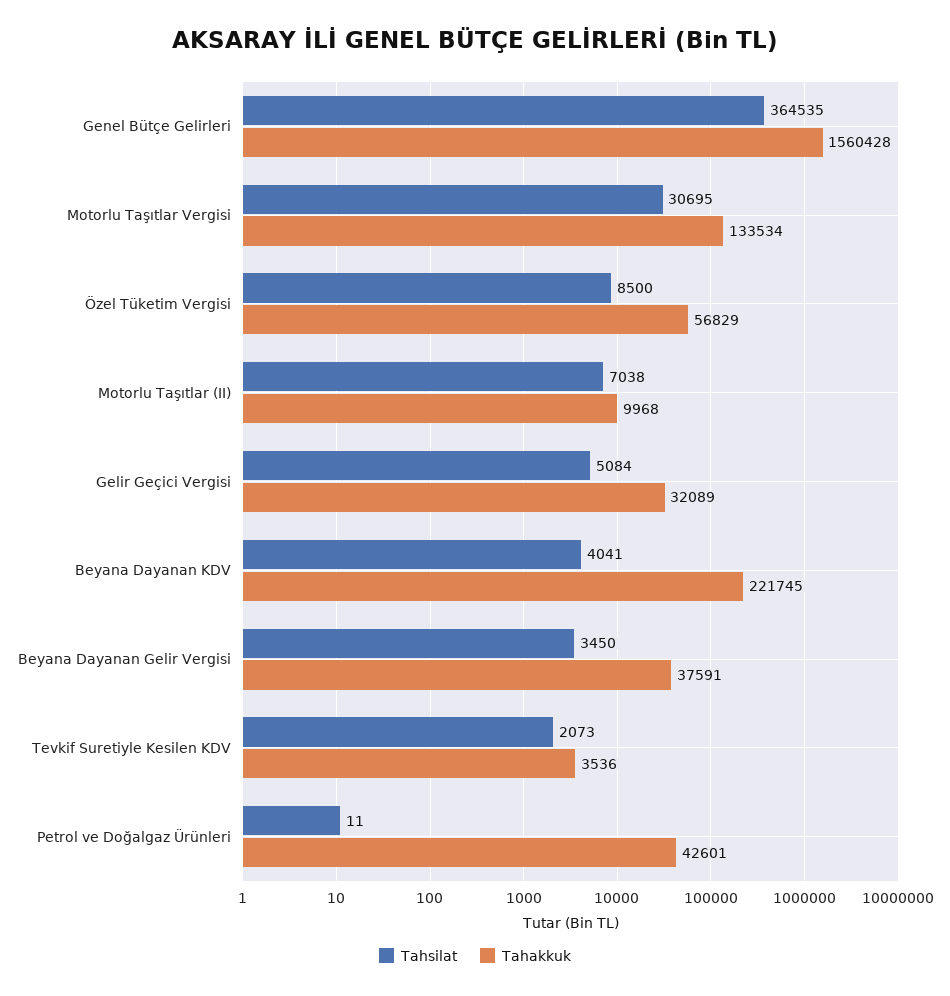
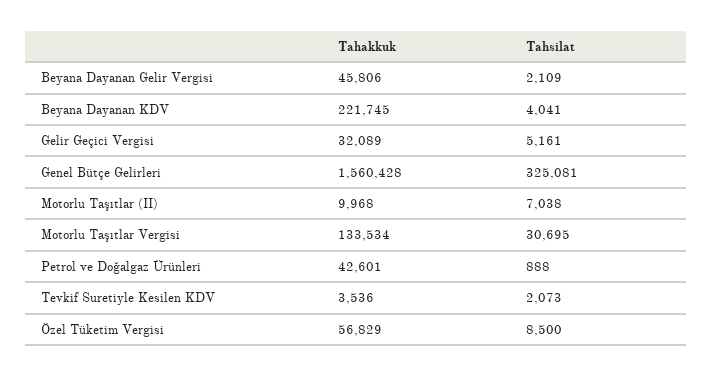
  {
    "Tahsilat": {
-     "Genel Bütçe Gelirleri": 364535,
+     "Genel Bütçe Gelirleri": 325081,
      "Motorlu Taşıtlar Vergisi": 30695,
      "Özel Tüketim Vergisi": 8500,
      "Motorlu Taşıtlar (II)": 7038,
-     "Gelir Geçici Vergisi": 5084,
+     "Gelir Geçici Vergisi": 5161,
      "Beyana Dayanan KDV": 4041,
-     "Beyana Dayanan Gelir Vergisi": 3450,
+     "Beyana Dayanan Gelir Vergisi": 2109,
      "Tevkif Suretiyle Kesilen KDV": 2073,
-     "Petrol ve Doğalgaz Ürünleri": 11
+     "Petrol ve Doğalgaz Ürünleri": 888
    },
    "Tahakkuk": {
      "Genel Bütçe Gelirleri": 1560428,
      "Motorlu Taşıtlar Vergisi": 133534,
      "Özel Tüketim Vergisi": 56829,
      "Motorlu Taşıtlar (II)": 9968,
      "Gelir Geçici Vergisi": 32089,
      "Beyana Dayanan KDV": 221745,
-     "Beyana Dayanan Gelir Vergisi": 37591,
+     "Beyana Dayanan Gelir Vergisi": 45806,
      "Tevkif Suretiyle Kesilen KDV": 3536,
      "Petrol ve Doğalgaz Ürünleri": 42601
    }
  }

